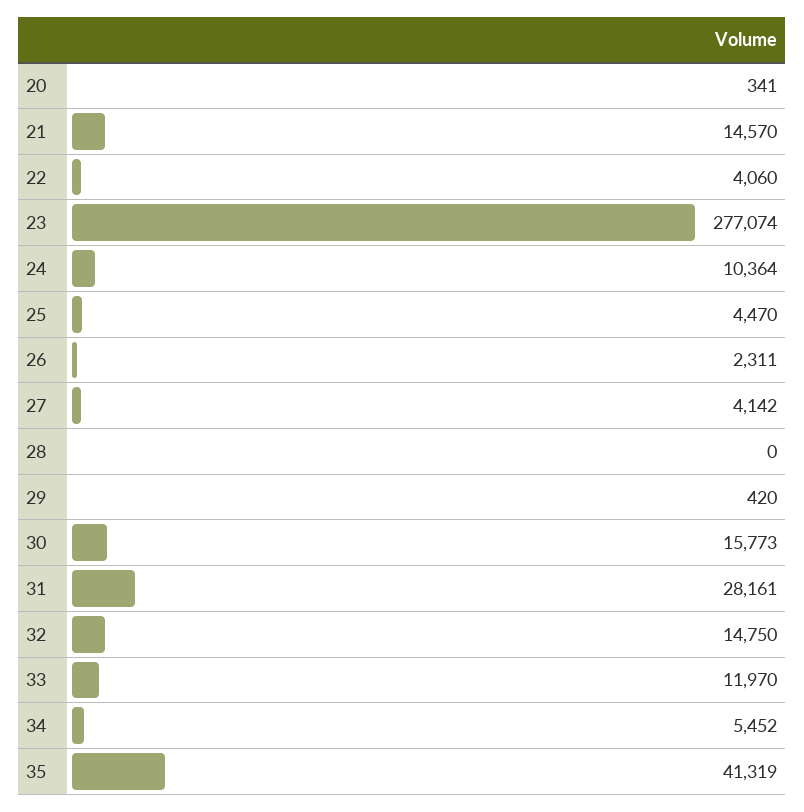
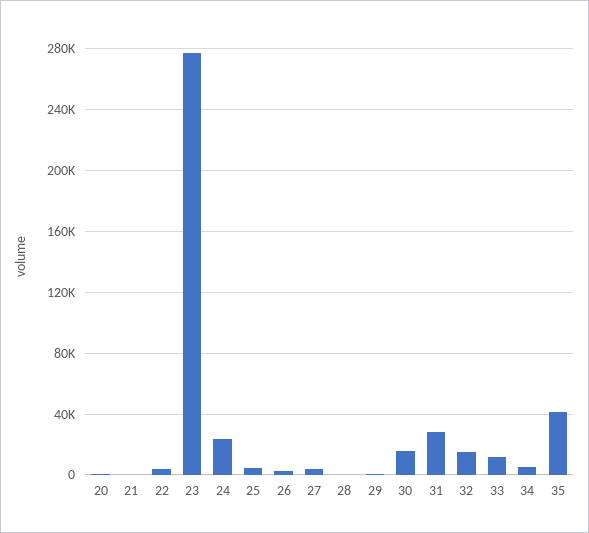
  {
    "20": 341,
-   "21": 14570,
+   "21": 0,
    "22": 4060,
    "23": 277074,
-   "24": 10364,
+   "24": 25000,
    "25": 4470,
    "26": 2311,
    "27": 4142,
    "28": 0,
    "29": 420,
    "30": 15773,
    "31": 28161,
    "32": 14750,
    "33": 11970,
    "34": 5452,
    "35": 41319
  }

